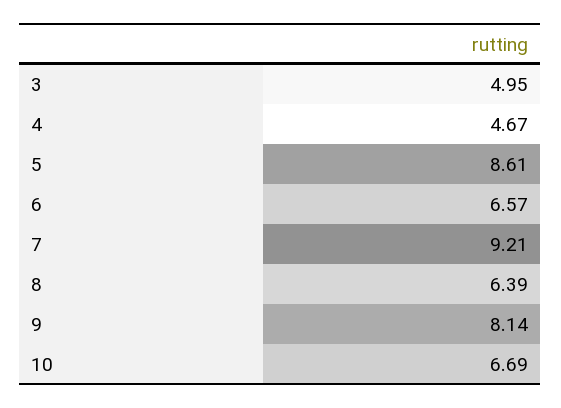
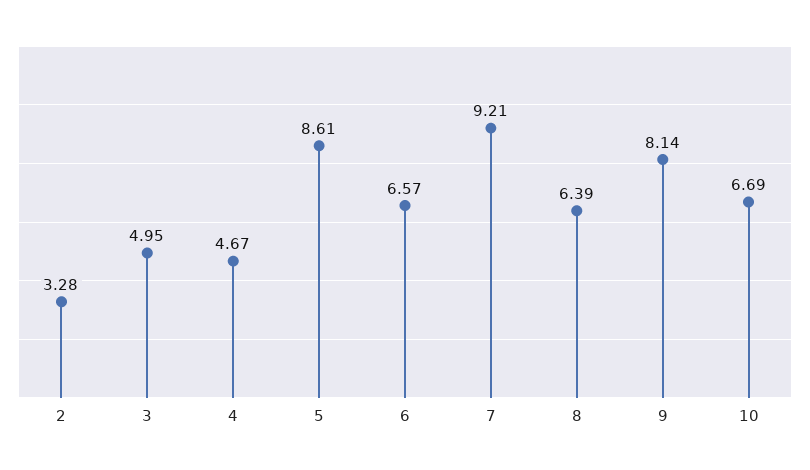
  {
    "3": 4.95,
    "4": 4.67,
    "5": 8.61,
    "6": 6.57,
    "7": 9.21,
    "8": 6.39,
    "9": 8.14,
-   "10": 6.69
+   "10": 6.69,
+   "2": 3.28
  }

